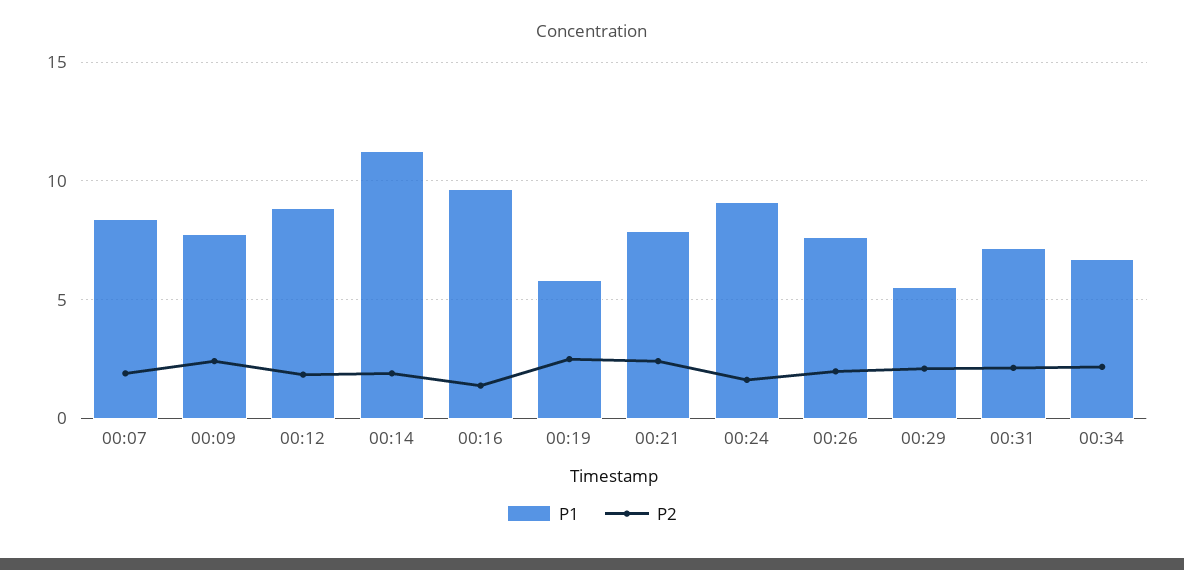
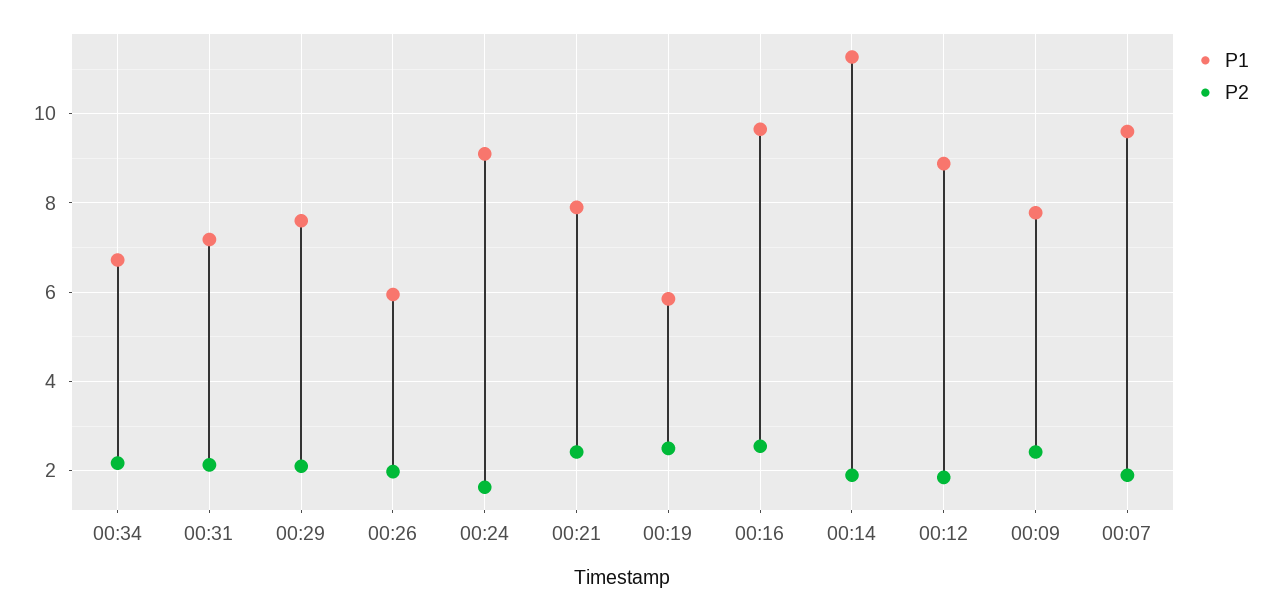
  {
    "P1": {
-     "00:07": 8.5,
+     "00:07": 9.6,
      "00:09": 7.8,
      "00:12": 8.8,
      "00:14": 11.2,
      "00:16": 9.6,
      "00:19": 5.8,
      "00:21": 8,
      "00:24": 9.2,
-     "00:26": 7.5,
+     "00:26": 6,
-     "00:29": 5.5,
+     "00:29": 7.6,
      "00:31": 7.2,
      "00:34": 6.8
    },
    "P2": {
      "00:07": 2,
      "00:09": 2.4,
      "00:12": 1.8,
      "00:14": 2,
-     "00:16": 1.5,
+     "00:16": 2.6,
      "00:19": 2.6,
      "00:21": 2.4,
      "00:24": 1.6,
      "00:26": 2,
      "00:29": 2.2,
      "00:31": 2.2,
      "00:34": 2.2
    }
  }

